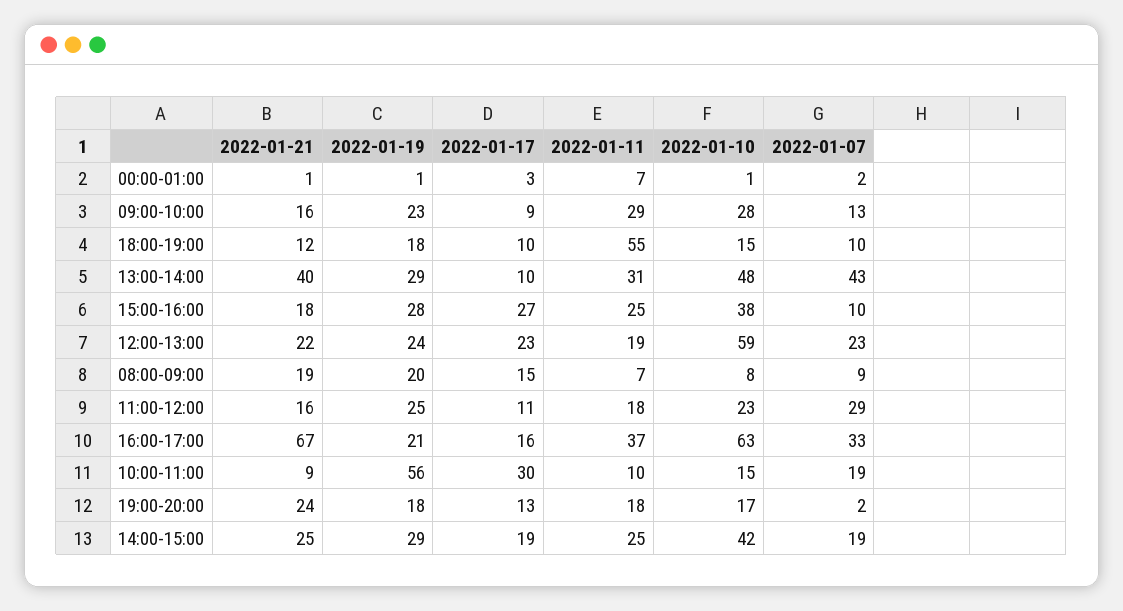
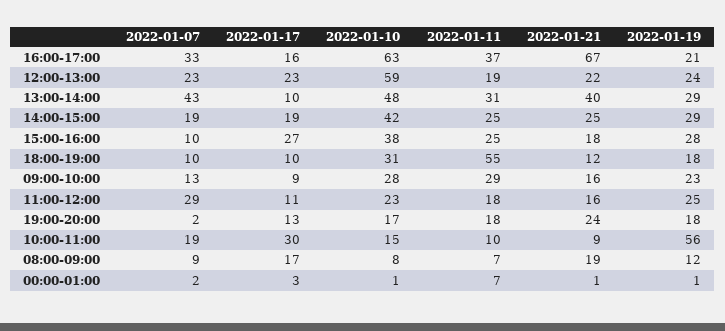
  {
    "2022-01-21": {
      "00:00-01:00": 1,
      "09:00-10:00": 16,
      "18:00-19:00": 12,
      "13:00-14:00": 40,
      "15:00-16:00": 18,
      "12:00-13:00": 22,
      "08:00-09:00": 19,
      "11:00-12:00": 16,
      "16:00-17:00": 67,
      "10:00-11:00": 9,
      "19:00-20:00": 24,
      "14:00-15:00": 25
    },
    "2022-01-19": {
      "00:00-01:00": 1,
      "09:00-10:00": 23,
      "18:00-19:00": 18,
      "13:00-14:00": 29,
      "15:00-16:00": 28,
      "12:00-13:00": 24,
-     "08:00-09:00": 20,
+     "08:00-09:00": 12,
      "11:00-12:00": 25,
      "16:00-17:00": 21,
      "10:00-11:00": 56,
      "19:00-20:00": 18,
      "14:00-15:00": 29
    },
    "2022-01-17": {
      "00:00-01:00": 3,
      "09:00-10:00": 9,
      "18:00-19:00": 10,
      "13:00-14:00": 10,
      "15:00-16:00": 27,
      "12:00-13:00": 23,
-     "08:00-09:00": 15,
+     "08:00-09:00": 17,
      "11:00-12:00": 11,
      "16:00-17:00": 16,
      "10:00-11:00": 30,
      "19:00-20:00": 13,
      "14:00-15:00": 19
    },
    "2022-01-11": {
      "00:00-01:00": 7,
      "09:00-10:00": 29,
      "18:00-19:00": 55,
      "13:00-14:00": 31,
      "15:00-16:00": 25,
      "12:00-13:00": 19,
      "08:00-09:00": 7,
      "11:00-12:00": 18,
      "16:00-17:00": 37,
      "10:00-11:00": 10,
      "19:00-20:00": 18,
      "14:00-15:00": 25
    },
    "2022-01-10": {
      "00:00-01:00": 1,
      "09:00-10:00": 28,
-     "18:00-19:00": 15,
+     "18:00-19:00": 31,
      "13:00-14:00": 48,
      "15:00-16:00": 38,
      "12:00-13:00": 59,
      "08:00-09:00": 8,
      "11:00-12:00": 23,
      "16:00-17:00": 63,
      "10:00-11:00": 15,
      "19:00-20:00": 17,
      "14:00-15:00": 42
    },
    "2022-01-07": {
      "00:00-01:00": 2,
      "09:00-10:00": 13,
      "18:00-19:00": 10,
      "13:00-14:00": 43,
      "15:00-16:00": 10,
      "12:00-13:00": 23,
      "08:00-09:00": 9,
      "11:00-12:00": 29,
      "16:00-17:00": 33,
      "10:00-11:00": 19,
      "19:00-20:00": 2,
      "14:00-15:00": 19
    }
  }

